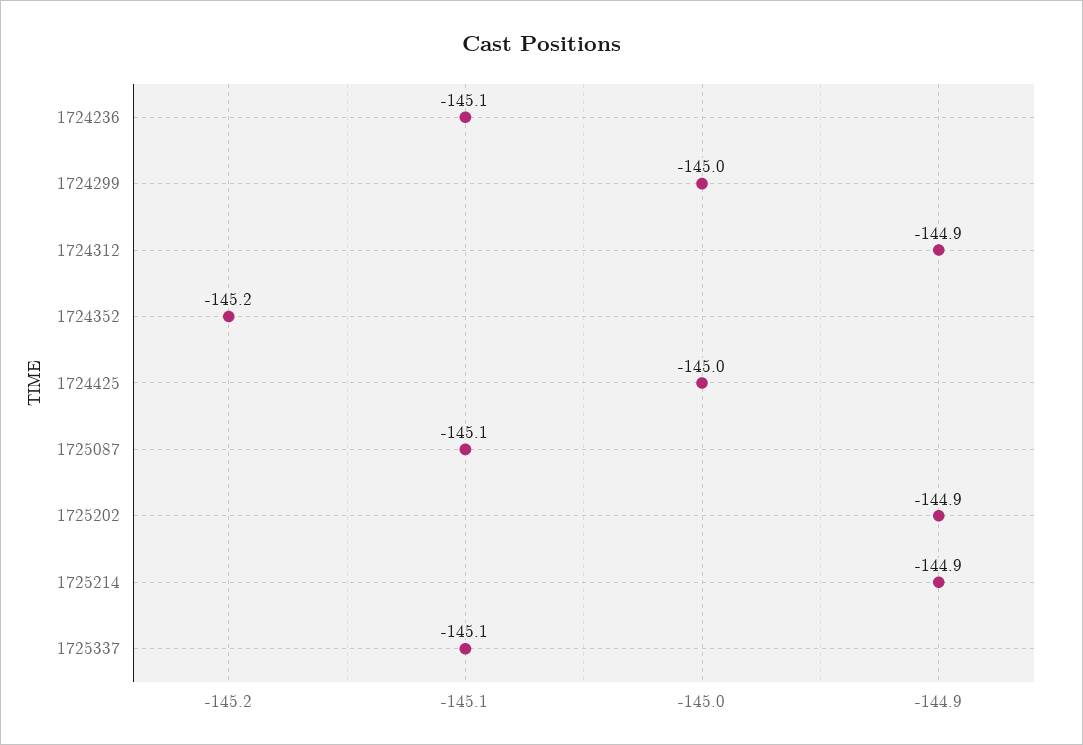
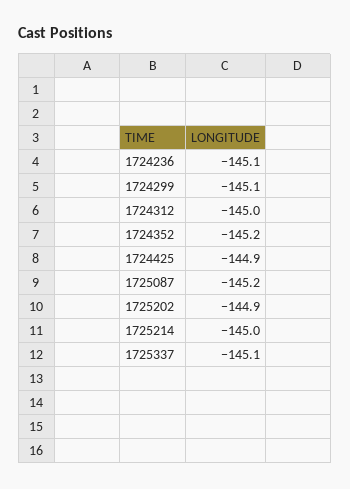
  {
    "1724236": -145.1,
-   "1724299": -145,
+   "1724299": -145.1,
-   "1724312": -144.9,
+   "1724312": -145,
    "1724352": -145.2,
-   "1724425": -145,
+   "1724425": -144.9,
-   "1725087": -145.1,
+   "1725087": -145.2,
    "1725202": -144.9,
-   "1725214": -144.9,
+   "1725214": -145,
    "1725337": -145.1
  }

